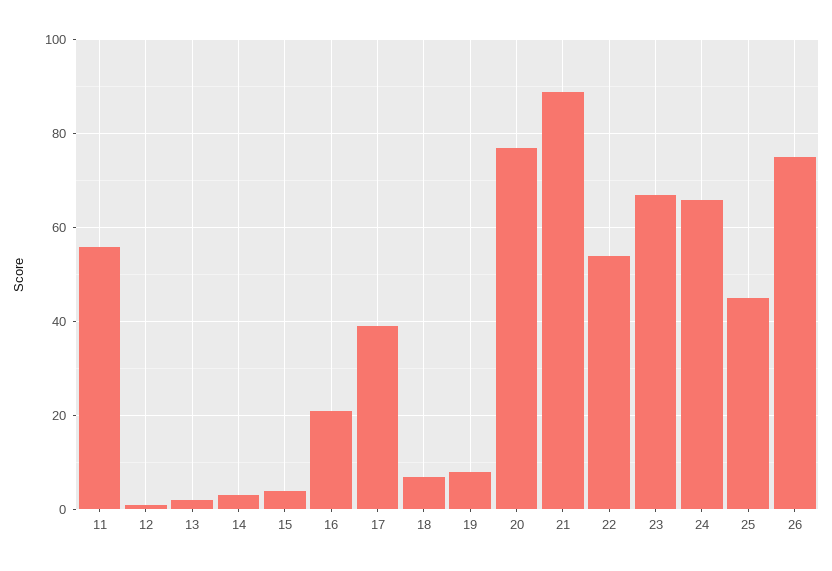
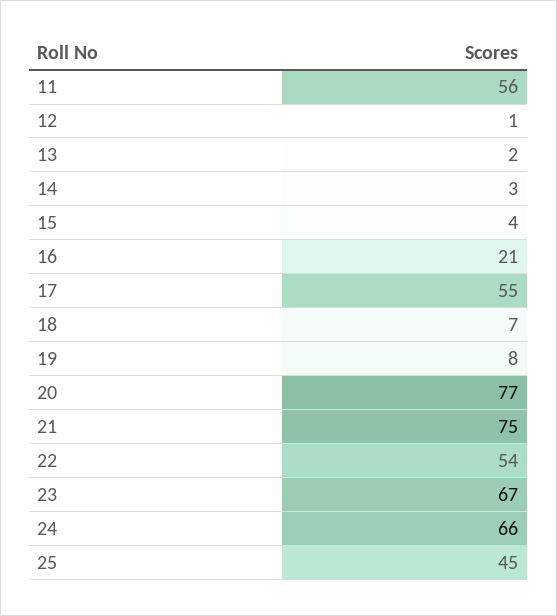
  {
    "11": 56,
    "12": 1,
    "13": 2,
    "14": 3,
    "15": 4,
    "16": 21,
-   "17": 40,
+   "17": 55,
    "18": 7,
    "19": 8,
    "20": 77,
-   "21": 90,
+   "21": 75,
    "22": 54,
    "23": 67,
    "24": 66,
-   "25": 45,
+   "25": 45
-   "26": 75
  }

